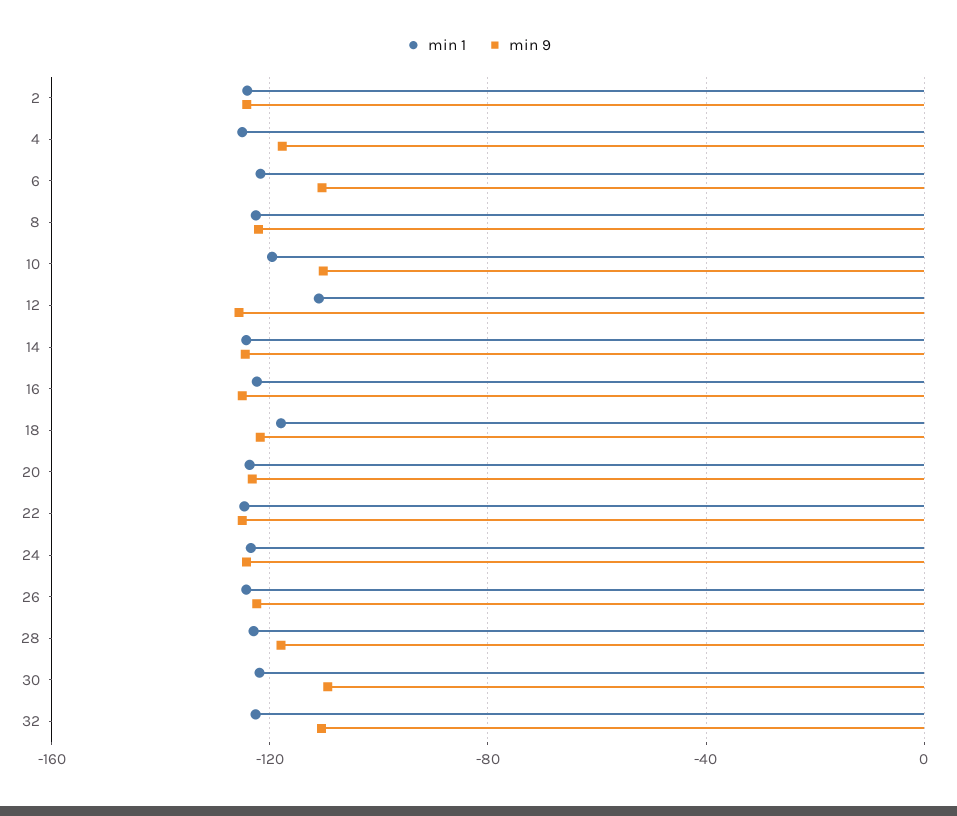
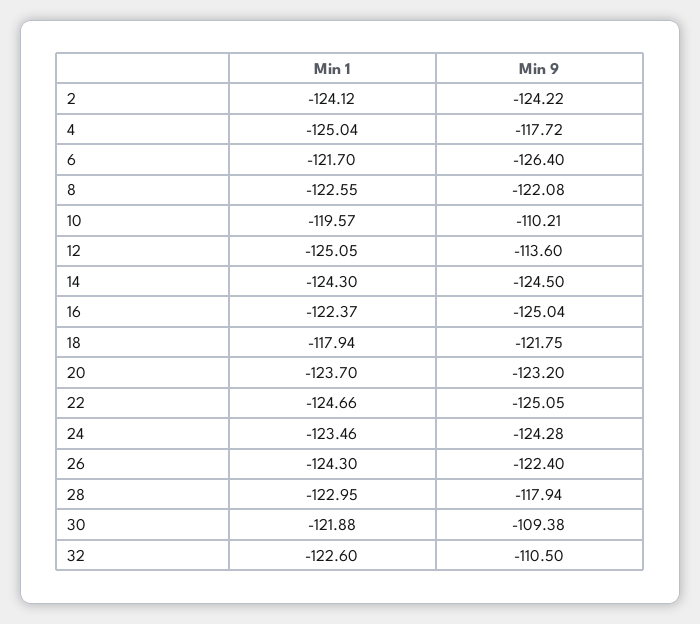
  {
    "min 1": {
      "2": -124.12,
      "4": -125.04,
      "6": -121.7,
      "8": -122.55,
      "10": -119.57,
-     "12": -110,
+     "12": -125.05,
      "14": -124.3,
      "16": -122.37,
      "18": -117.94,
      "20": -123.7,
      "22": -124.66,
      "24": -123.46,
      "26": -124.3,
      "28": -122.95,
      "30": -121.88,
      "32": -122.6
    },
    "min 9": {
      "2": -124.22,
      "4": -117.72,
-     "6": -110,
+     "6": -126.4,
      "8": -122.08,
      "10": -110.21,
-     "12": -125,
+     "12": -113.6,
      "14": -124.5,
      "16": -125.04,
      "18": -121.75,
      "20": -123.2,
      "22": -125.05,
      "24": -124.28,
      "26": -122.4,
      "28": -117.94,
      "30": -109.38,
      "32": -110.5
    }
  }

